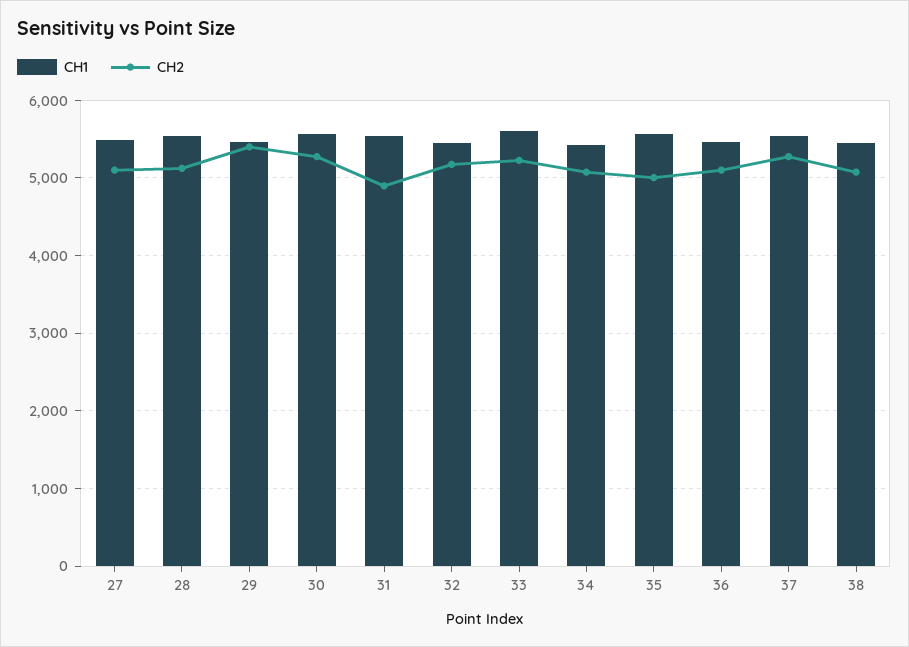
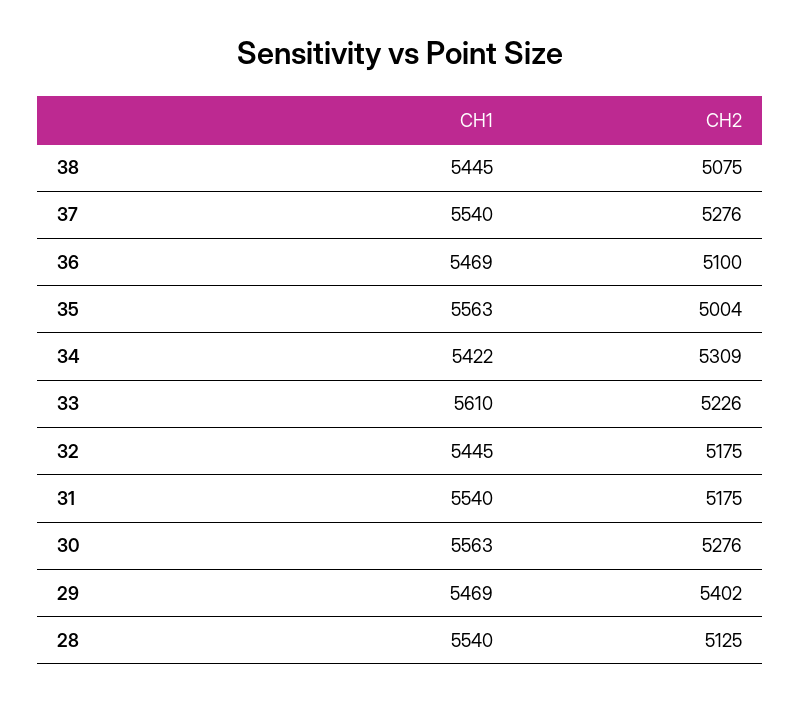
  {
    "CH1": {
-     "27": 5500,
      "28": 5540,
      "29": 5469,
      "30": 5563,
      "31": 5540,
      "32": 5445,
      "33": 5610,
      "34": 5422,
      "35": 5563,
      "36": 5469,
      "37": 5540,
      "38": 5445
    },
    "CH2": {
-     "27": 5100,
      "28": 5125,
      "29": 5402,
      "30": 5276,
-     "31": 4900,
+     "31": 5175,
      "32": 5175,
      "33": 5226,
-     "34": 5100,
+     "34": 5309,
      "35": 5004,
      "36": 5100,
      "37": 5276,
      "38": 5075
    }
  }

